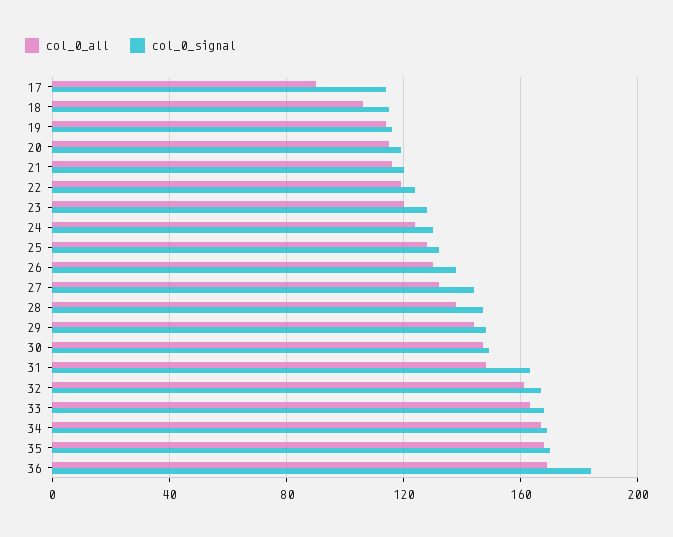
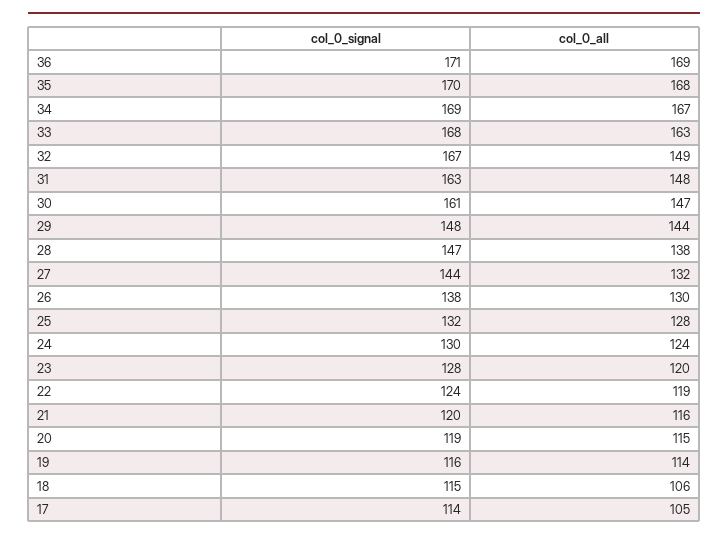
  {
    "col_0_all": {
-     "17": 90,
+     "17": 105,
      "18": 106,
      "19": 114,
      "20": 115,
      "21": 116,
      "22": 119,
      "23": 120,
      "24": 124,
      "25": 128,
      "26": 130,
      "27": 132,
      "28": 138,
      "29": 144,
      "30": 147,
      "31": 148,
-     "32": 160,
+     "32": 149,
      "33": 163,
      "34": 167,
      "35": 168,
      "36": 169
    },
    "col_0_signal": {
      "17": 114,
      "18": 115,
      "19": 116,
      "20": 119,
      "21": 120,
      "22": 124,
      "23": 128,
      "24": 130,
      "25": 132,
      "26": 138,
      "27": 144,
      "28": 147,
      "29": 148,
-     "30": 150,
+     "30": 161,
      "31": 163,
      "32": 167,
      "33": 168,
      "34": 169,
      "35": 170,
-     "36": 185
+     "36": 171
    }
  }

